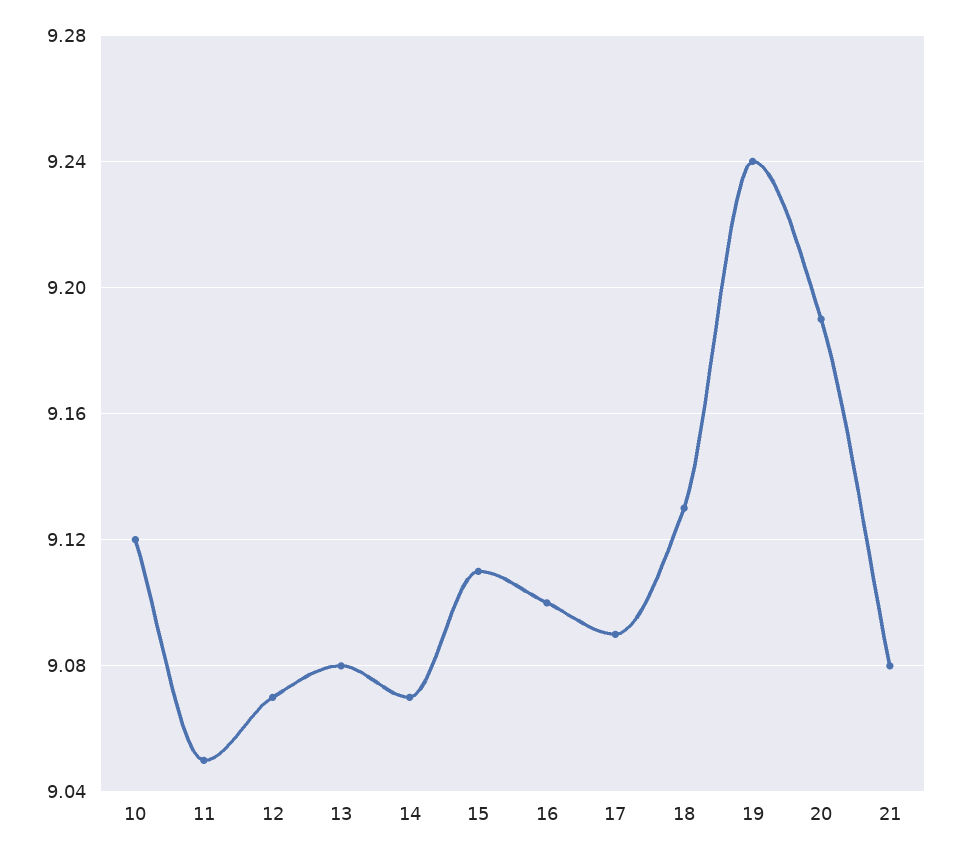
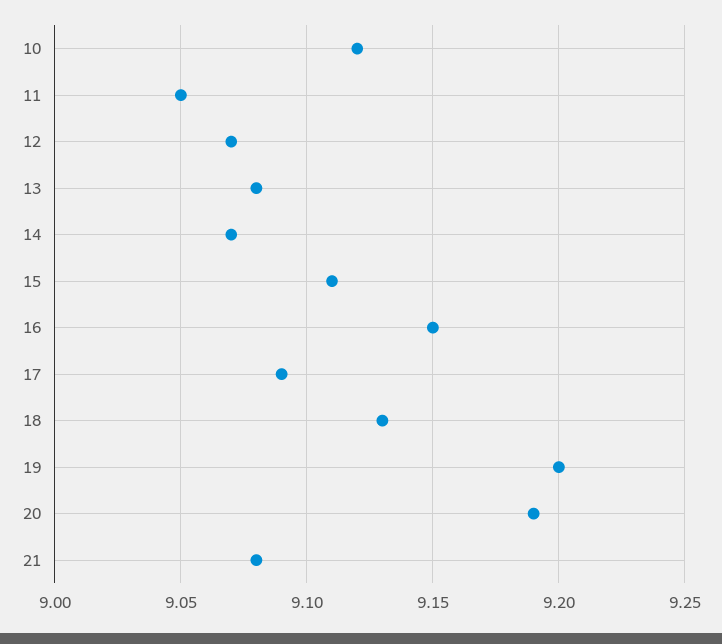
  {
    "10": 9.12,
    "11": 9.05,
    "12": 9.07,
    "13": 9.08,
    "14": 9.07,
    "15": 9.11,
-   "16": 9.1,
+   "16": 9.15,
    "17": 9.09,
    "18": 9.13,
-   "19": 9.24,
+   "19": 9.2,
    "20": 9.19,
    "21": 9.08
  }

